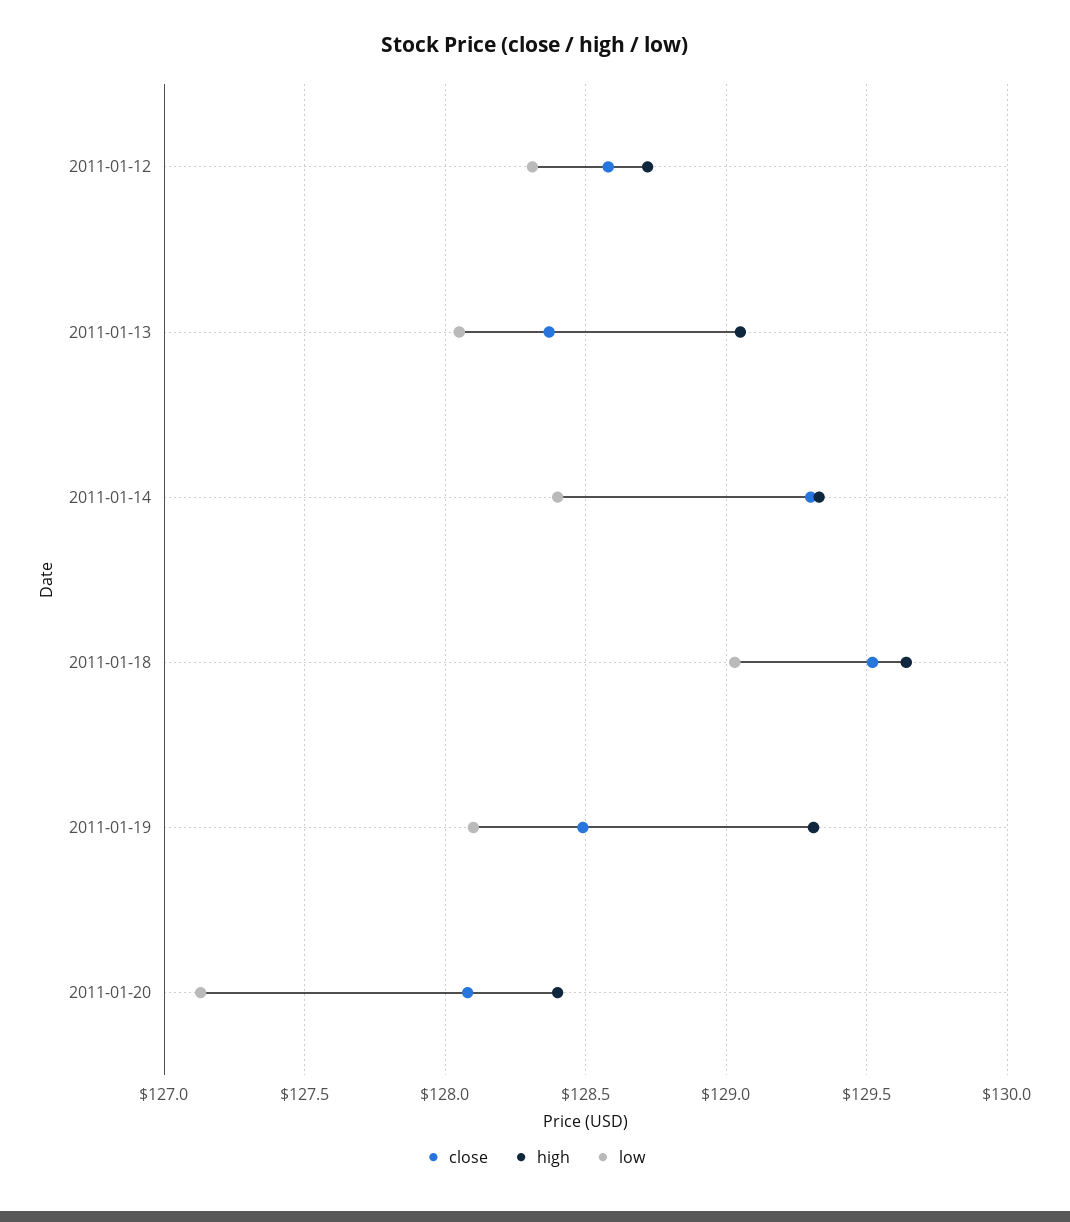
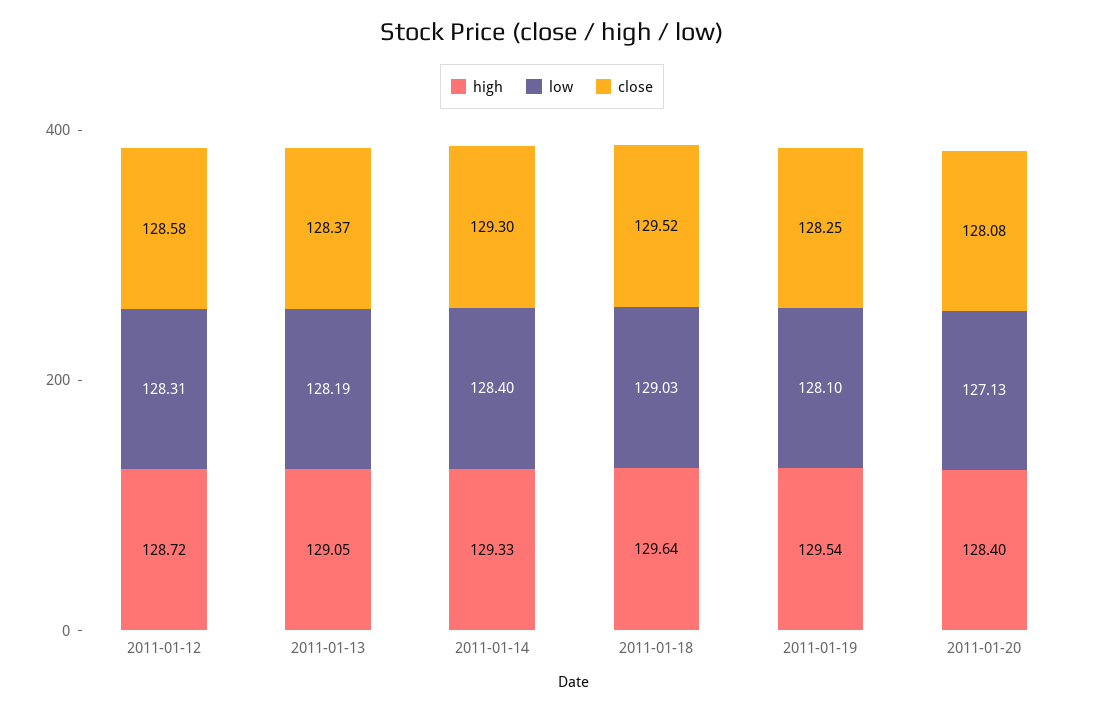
  {
    "close": {
      "2011-01-12": 128.58,
      "2011-01-13": 128.37,
      "2011-01-14": 129.3,
      "2011-01-18": 129.52,
-     "2011-01-19": 128.5,
+     "2011-01-19": 128.25,
      "2011-01-20": 128.08
    },
    "high": {
      "2011-01-12": 128.72,
      "2011-01-13": 129.05,
      "2011-01-14": 129.33,
      "2011-01-18": 129.64,
-     "2011-01-19": 129.3,
+     "2011-01-19": 129.54,
      "2011-01-20": 128.4
    },
    "low": {
      "2011-01-12": 128.31,
-     "2011-01-13": 128.05,
+     "2011-01-13": 128.19,
      "2011-01-14": 128.4,
      "2011-01-18": 129.03,
      "2011-01-19": 128.1,
      "2011-01-20": 127.13
    }
  }

